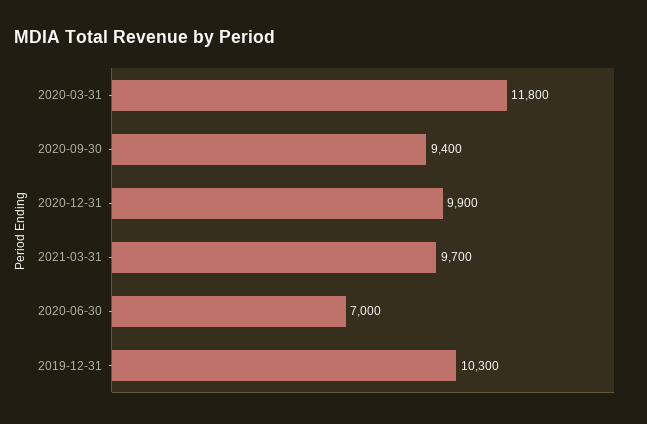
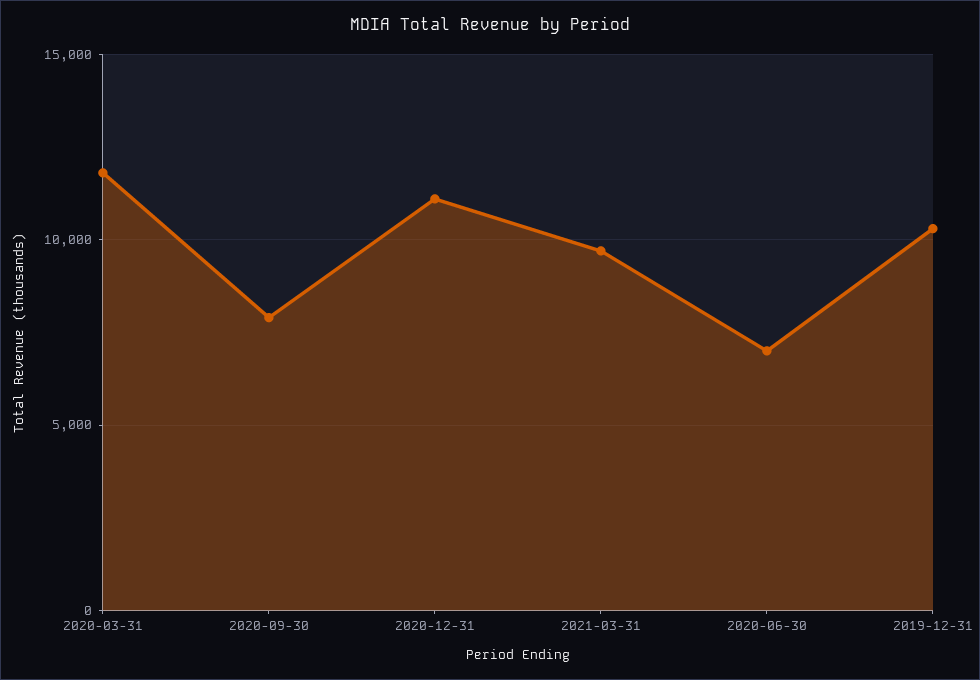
  {
    "2020-03-31": 11800,
-   "2020-09-30": 9400,
+   "2020-09-30": 8000,
-   "2020-12-31": 9900,
+   "2020-12-31": 11000,
    "2021-03-31": 9700,
    "2020-06-30": 7000,
    "2019-12-31": 10300
  }

